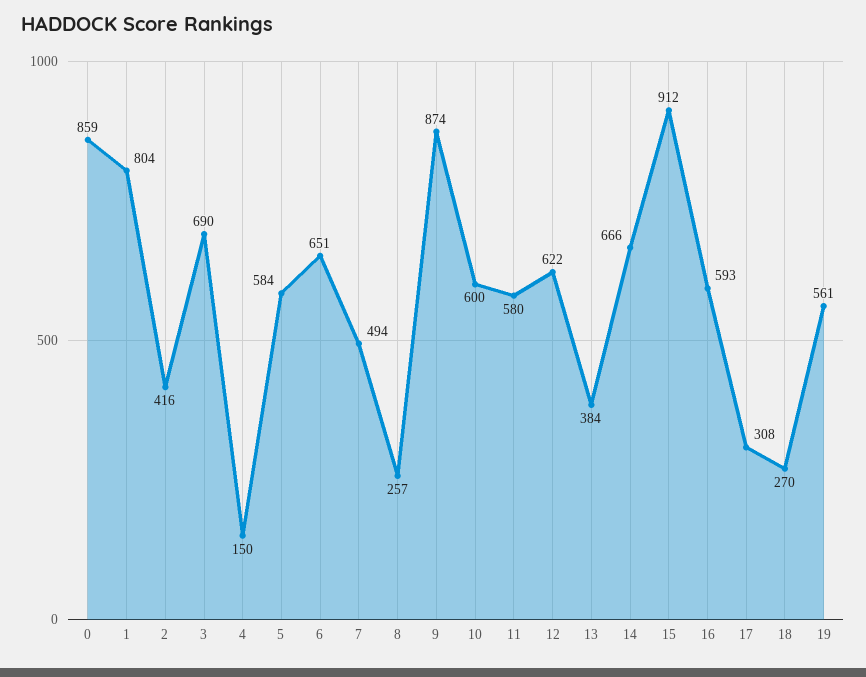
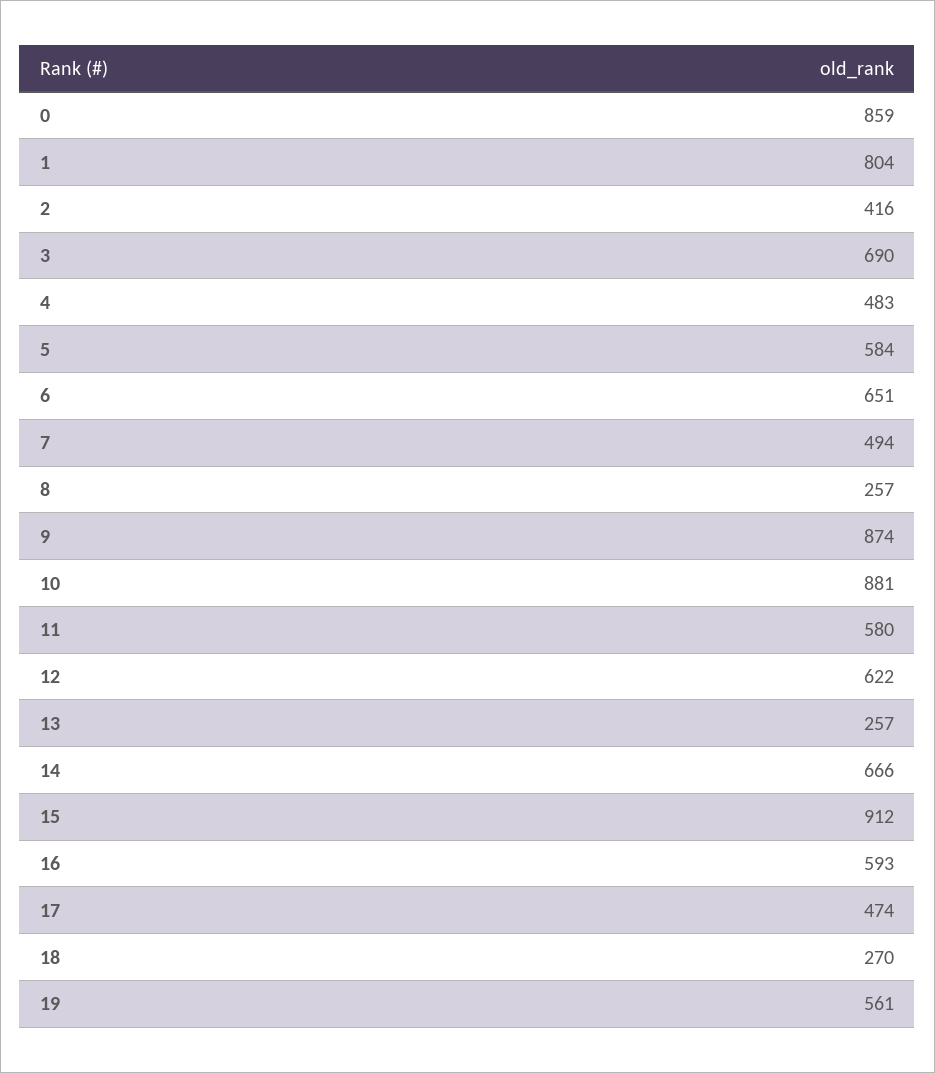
  {
    "0": 859,
    "1": 804,
    "2": 416,
    "3": 690,
-   "4": 150,
+   "4": 483,
    "5": 584,
    "6": 651,
    "7": 494,
    "8": 257,
    "9": 874,
-   "10": 600,
+   "10": 881,
    "11": 580,
    "12": 622,
-   "13": 384,
+   "13": 257,
    "14": 666,
    "15": 912,
    "16": 593,
-   "17": 308,
+   "17": 474,
    "18": 270,
    "19": 561
  }

